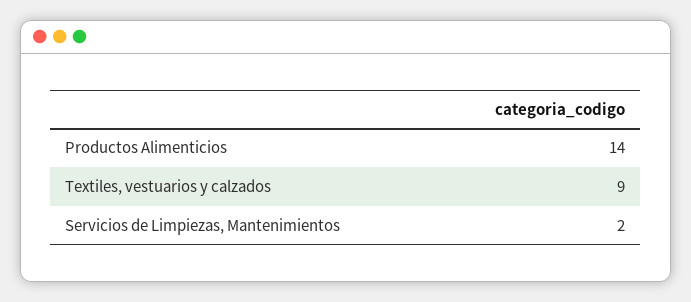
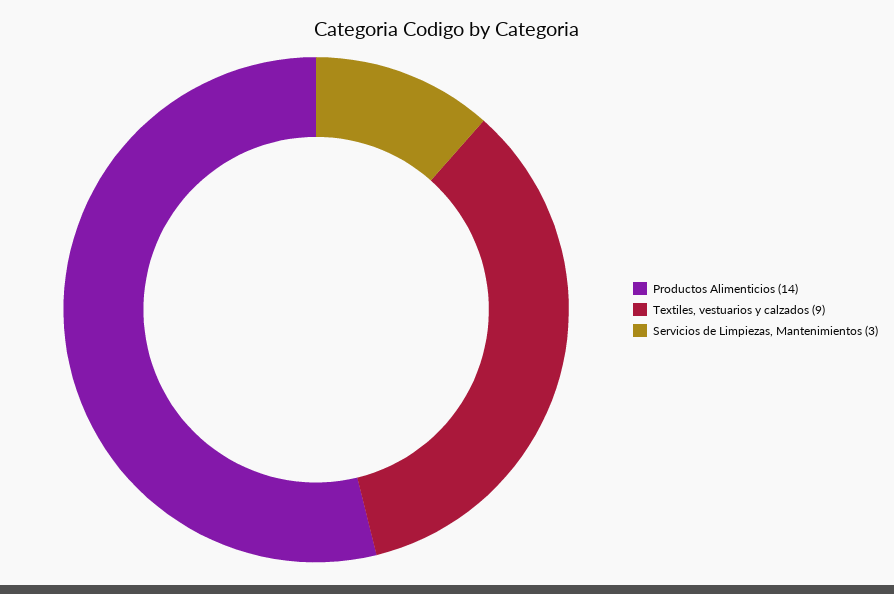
  {
    "Productos Alimenticios": 14,
    "Textiles, vestuarios y calzados": 9,
-   "Servicios de Limpiezas, Mantenimientos": 2
+   "Servicios de Limpiezas, Mantenimientos": 3
  }

